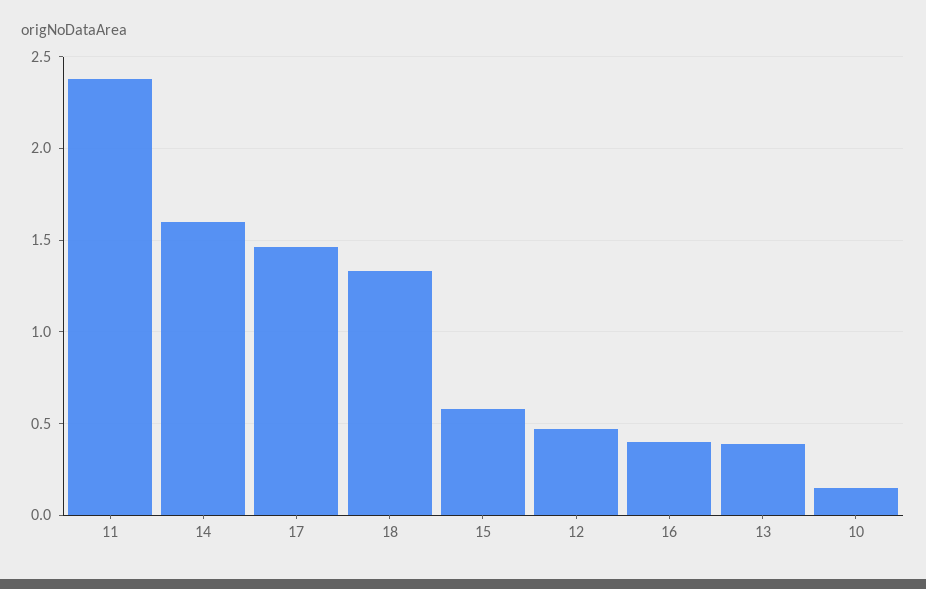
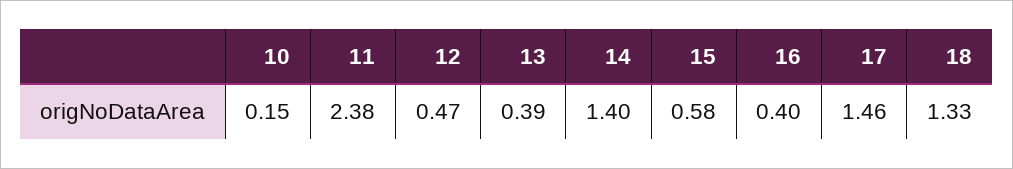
  {
    "11": 2.38,
-   "14": 1.6,
+   "14": 1.4,
    "17": 1.46,
    "18": 1.33,
    "15": 0.58,
    "12": 0.47,
    "16": 0.4,
    "13": 0.39,
    "10": 0.15
  }

